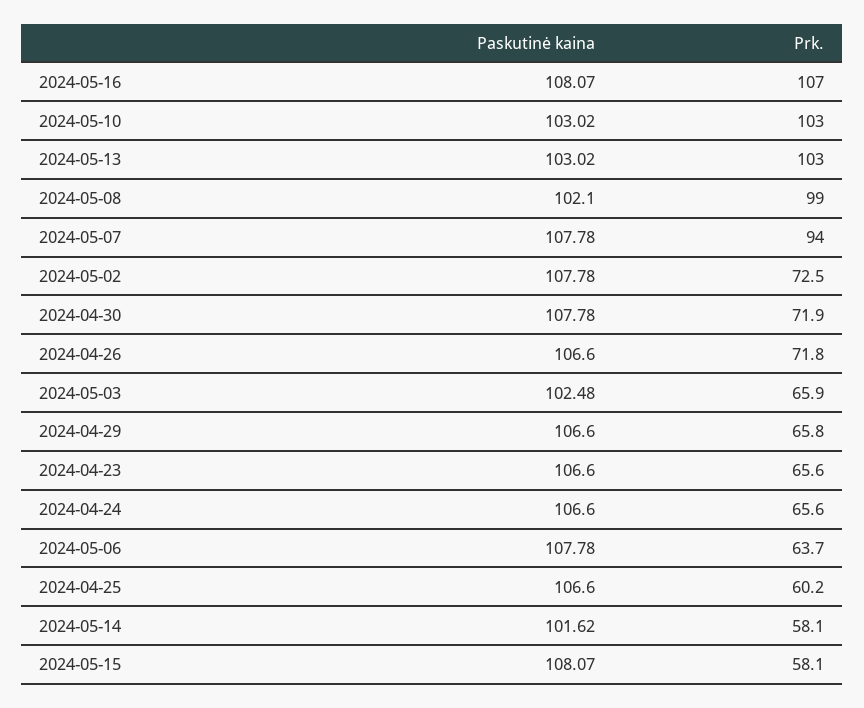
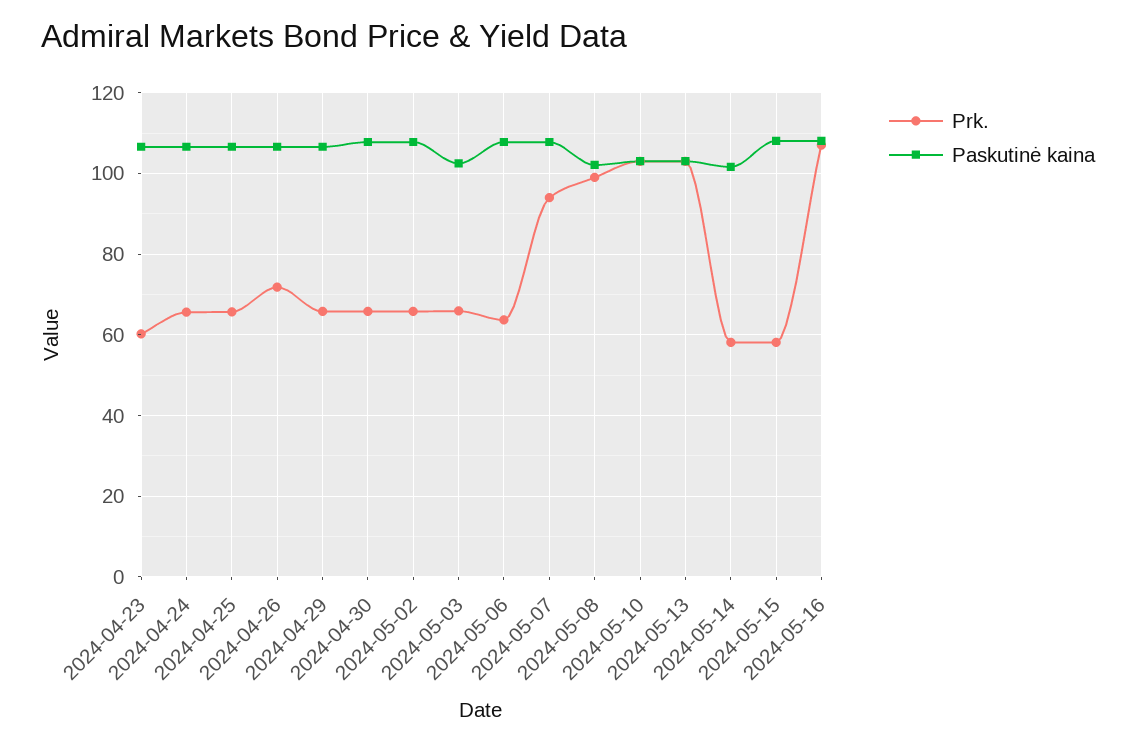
  {
    "Paskutinė kaina": {
      "2024-05-16": 108.07,
      "2024-05-10": 103.02,
      "2024-05-13": 103.02,
      "2024-05-08": 102.1,
      "2024-05-07": 107.78,
      "2024-05-02": 107.78,
      "2024-04-30": 107.78,
      "2024-04-26": 106.6,
      "2024-05-03": 102.48,
      "2024-04-29": 106.6,
      "2024-04-23": 106.6,
      "2024-04-24": 106.6,
      "2024-05-06": 107.78,
      "2024-04-25": 106.6,
      "2024-05-14": 101.62,
      "2024-05-15": 108.07
    },
    "Prk.": {
      "2024-05-16": 107,
      "2024-05-10": 103,
      "2024-05-13": 103,
      "2024-05-08": 99,
      "2024-05-07": 94,
-     "2024-05-02": 72.5,
+     "2024-05-02": 66,
-     "2024-04-30": 71.9,
+     "2024-04-30": 66,
      "2024-04-26": 71.8,
      "2024-05-03": 65.9,
      "2024-04-29": 65.8,
-     "2024-04-23": 65.6,
+     "2024-04-23": 60,
      "2024-04-24": 65.6,
      "2024-05-06": 63.7,
-     "2024-04-25": 60.2,
+     "2024-04-25": 66,
      "2024-05-14": 58.1,
      "2024-05-15": 58.1
    }
  }

